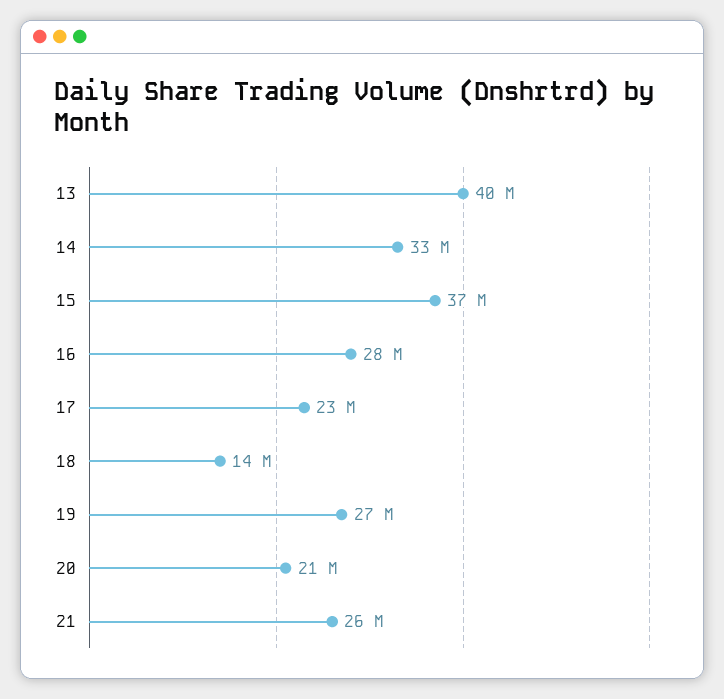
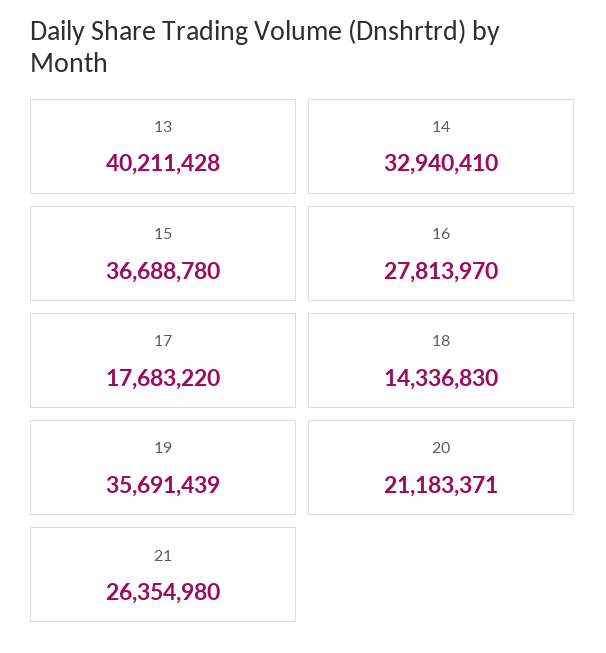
  {
    "13": 40211428,
    "14": 32940410,
    "15": 36688780,
    "16": 27813970,
-   "17": 23000000,
+   "17": 17683220,
    "18": 14336830,
-   "19": 27000000,
+   "19": 35691439,
    "20": 21183371,
    "21": 26354980
  }

